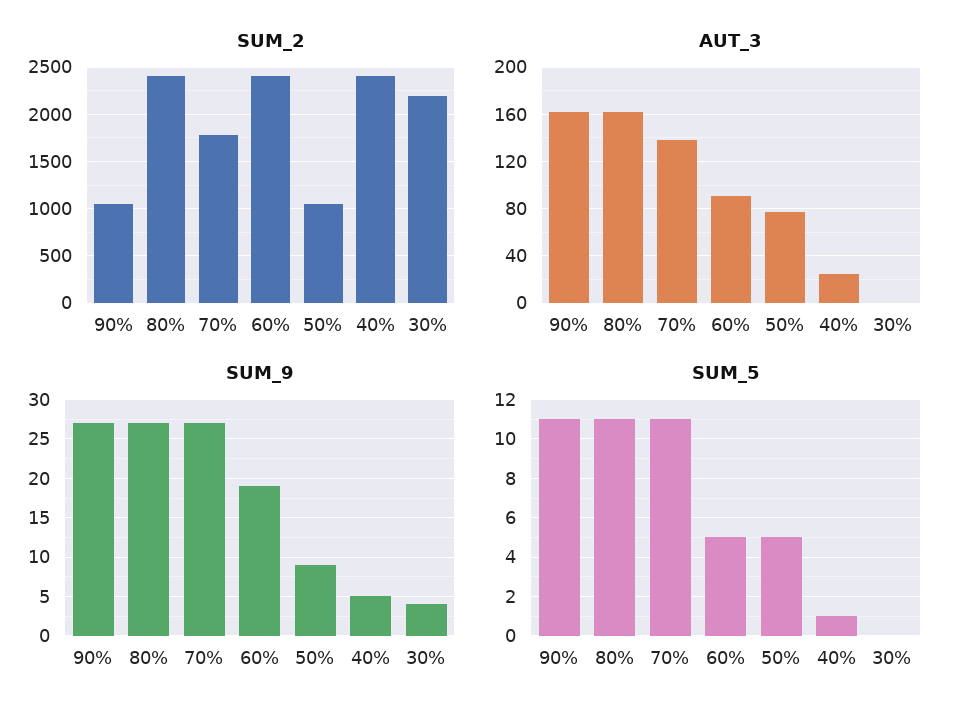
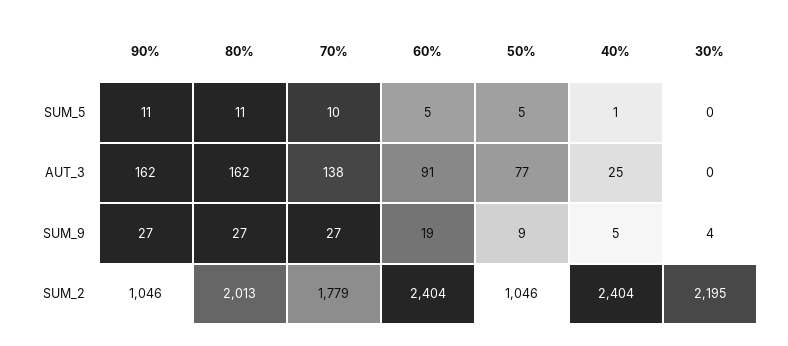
  {
    "SUM_2": {
      "90%": 1046,
-     "80%": 2400,
+     "80%": 2013,
      "70%": 1779,
      "60%": 2404,
      "50%": 1046,
      "40%": 2404,
      "30%": 2195
    },
    "AUT_3": {
      "90%": 162,
      "80%": 162,
      "70%": 138,
      "60%": 91,
      "50%": 77,
      "40%": 25,
      "30%": 0
    },
    "SUM_9": {
      "90%": 27,
      "80%": 27,
      "70%": 27,
      "60%": 19,
      "50%": 9,
      "40%": 5,
      "30%": 4
    },
    "SUM_5": {
      "90%": 11,
      "80%": 11,
-     "70%": 11,
+     "70%": 10,
      "60%": 5,
      "50%": 5,
      "40%": 1,
      "30%": 0
    }
  }

